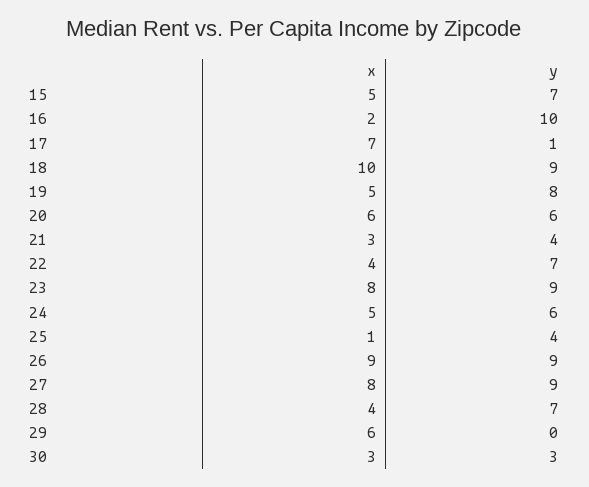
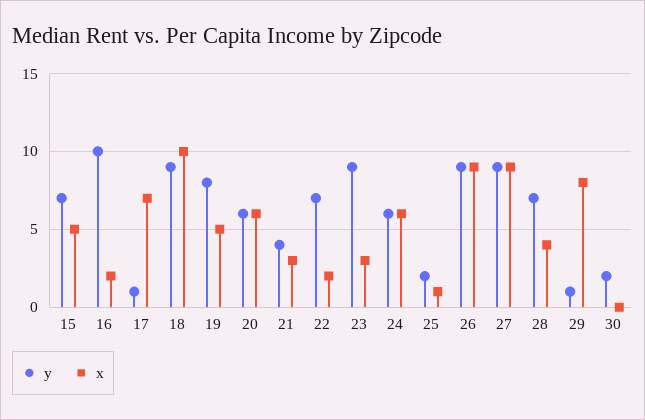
  {
    "x": {
      "15": 5,
      "16": 2,
      "17": 7,
      "18": 10,
      "19": 5,
      "20": 6,
      "21": 3,
-     "22": 4,
+     "22": 2,
-     "23": 8,
+     "23": 3,
-     "24": 5,
+     "24": 6,
      "25": 1,
      "26": 9,
-     "27": 8,
+     "27": 9,
      "28": 4,
-     "29": 6,
+     "29": 8,
-     "30": 3
+     "30": 0
    },
    "y": {
      "15": 7,
      "16": 10,
      "17": 1,
      "18": 9,
      "19": 8,
      "20": 6,
      "21": 4,
      "22": 7,
      "23": 9,
      "24": 6,
-     "25": 4,
+     "25": 2,
      "26": 9,
      "27": 9,
      "28": 7,
-     "29": 0,
+     "29": 1,
-     "30": 3
+     "30": 2
    }
  }

